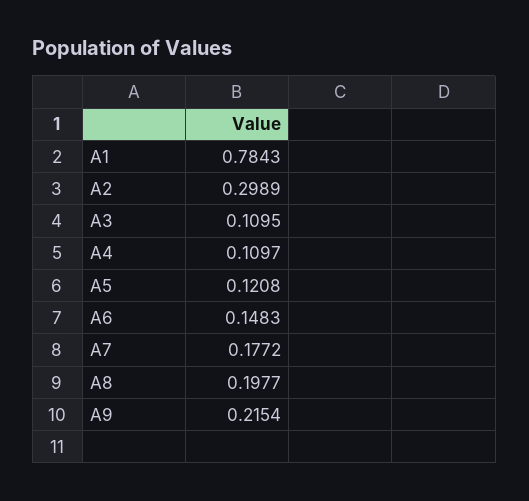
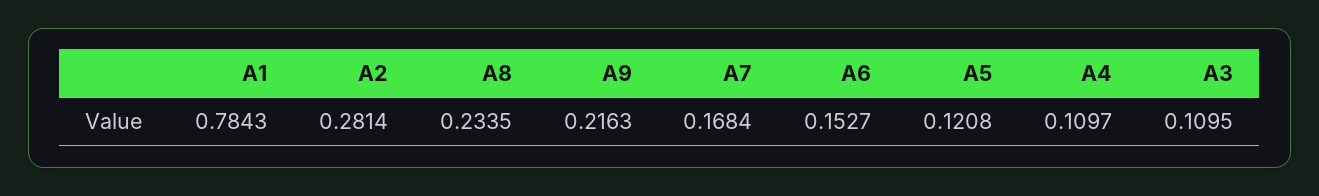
  {
    "A1": 0.7843,
-   "A2": 0.2989,
+   "A2": 0.2814,
    "A3": 0.1095,
    "A4": 0.1097,
    "A5": 0.1208,
-   "A6": 0.1483,
+   "A6": 0.1527,
-   "A7": 0.1772,
+   "A7": 0.1684,
-   "A8": 0.1977,
+   "A8": 0.2335,
-   "A9": 0.2154
+   "A9": 0.2163
  }

